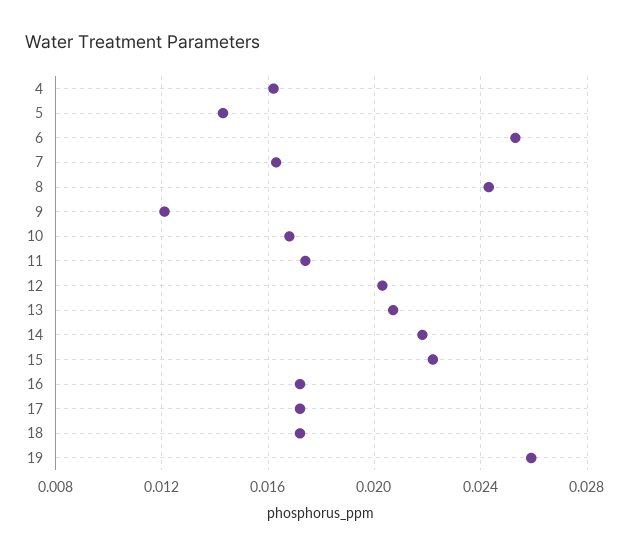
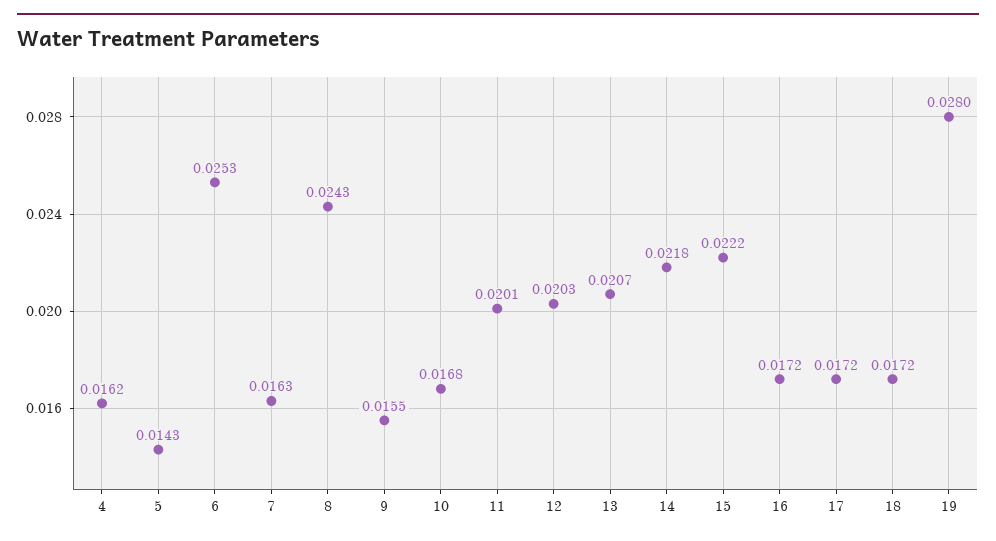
  {
    "4": 0.0162,
    "5": 0.0143,
    "6": 0.0253,
    "7": 0.0163,
    "8": 0.0243,
-   "9": 0.012,
+   "9": 0.0155,
    "10": 0.0168,
-   "11": 0.0175,
+   "11": 0.0201,
    "12": 0.0203,
    "13": 0.0207,
    "14": 0.0218,
    "15": 0.0222,
    "16": 0.0172,
    "17": 0.0172,
    "18": 0.0172,
-   "19": 0.026
+   "19": 0.028
  }

